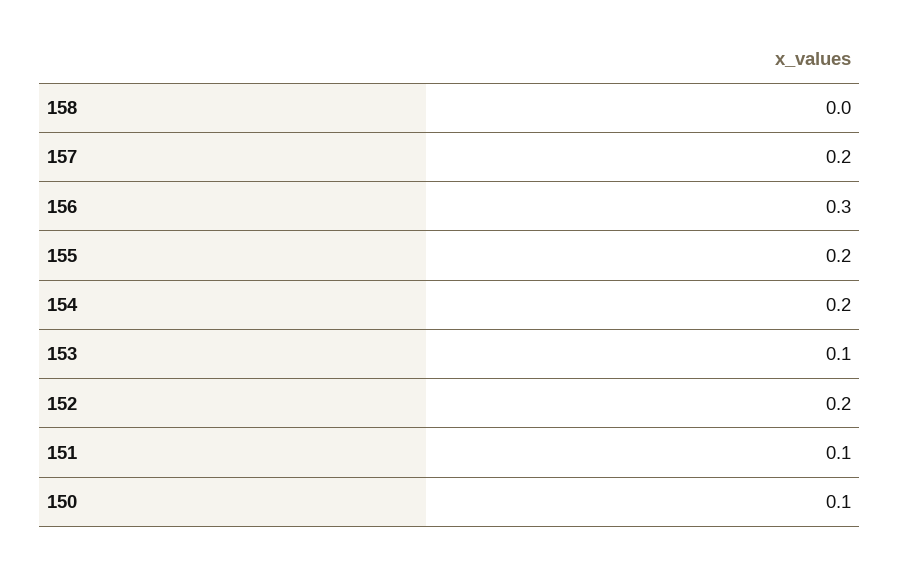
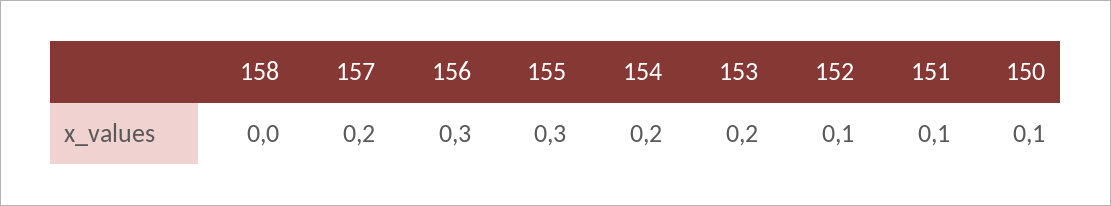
  {
    "158": 0,
    "157": 0.2,
    "156": 0.3,
-   "155": 0.2,
+   "155": 0.3,
    "154": 0.2,
-   "153": 0.1,
+   "153": 0.2,
-   "152": 0.2,
+   "152": 0.1,
    "151": 0.1,
    "150": 0.1
  }

